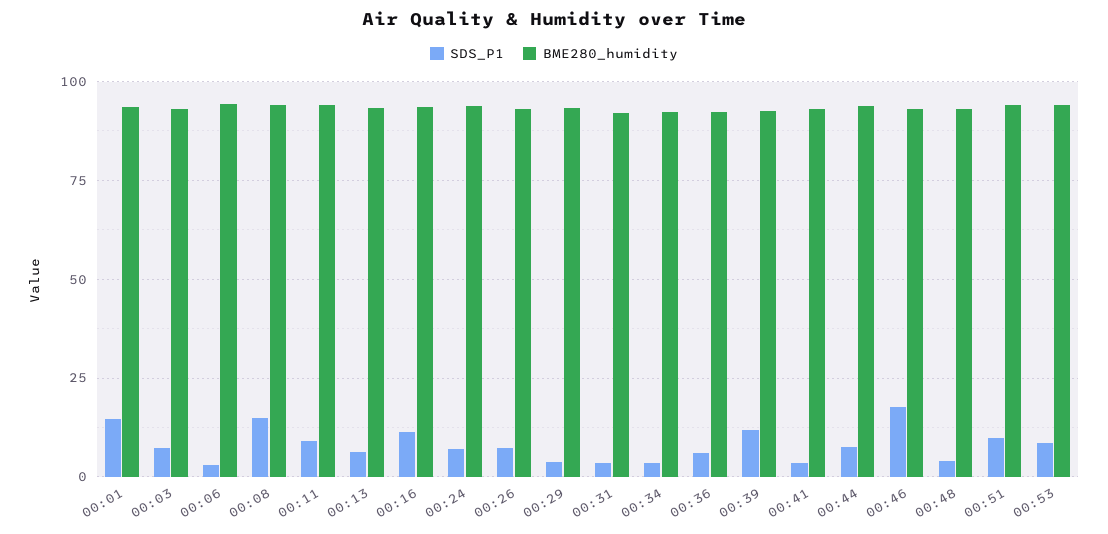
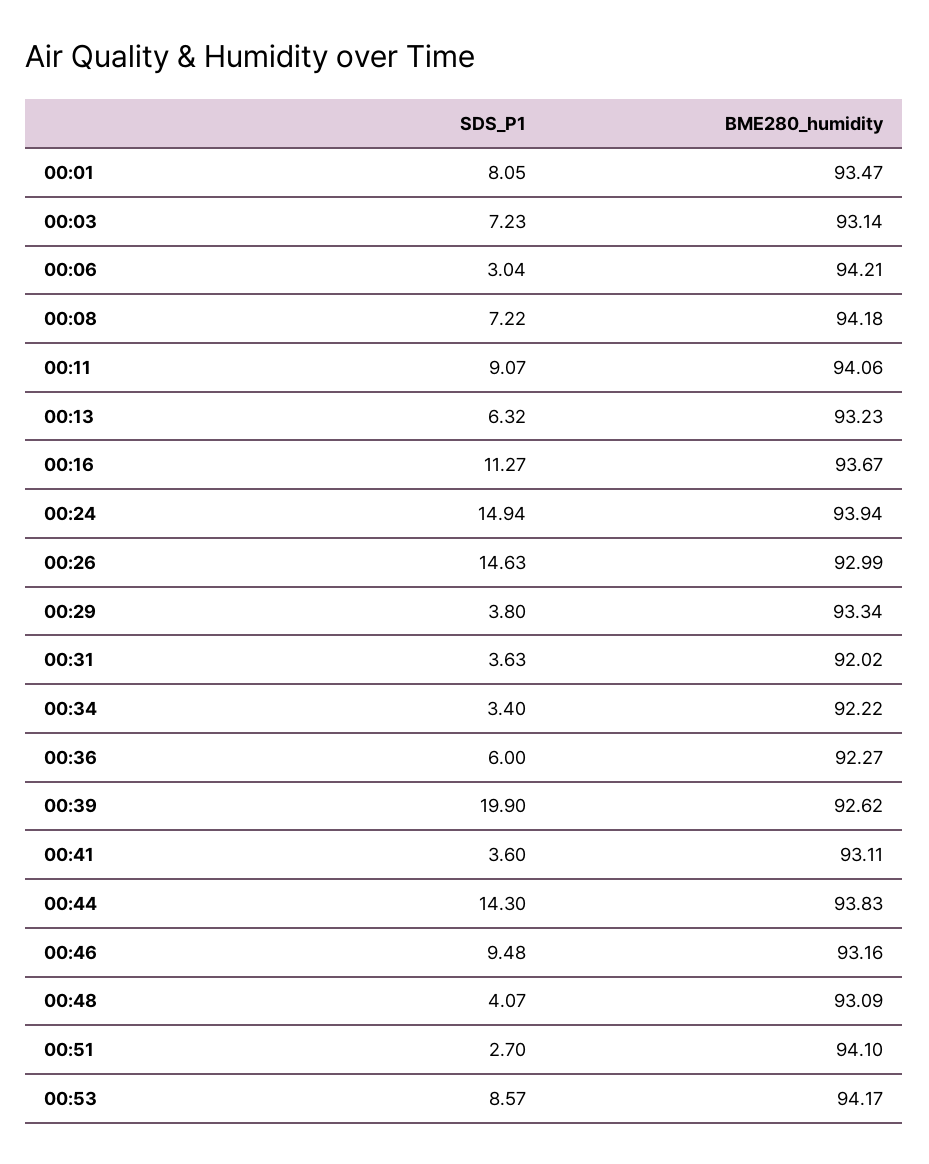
  {
    "SDS_P1": {
-     "00:01": 15,
+     "00:01": 8.05,
      "00:03": 7.23,
      "00:06": 3.04,
-     "00:08": 15,
+     "00:08": 7.22,
      "00:11": 9.07,
      "00:13": 6.32,
      "00:16": 11.27,
-     "00:24": 7.5,
+     "00:24": 14.94,
-     "00:26": 7.5,
+     "00:26": 14.63,
      "00:29": 3.8,
      "00:31": 3.63,
      "00:34": 3.4,
      "00:36": 6,
-     "00:39": 12.5,
+     "00:39": 19.9,
      "00:41": 3.6,
-     "00:44": 7.5,
+     "00:44": 14.3,
-     "00:46": 17.5,
+     "00:46": 9.48,
      "00:48": 4.07,
-     "00:51": 10,
+     "00:51": 2.7,
      "00:53": 8.57
    },
    "BME280_humidity": {
      "00:01": 93.47,
      "00:03": 93.14,
      "00:06": 94.21,
      "00:08": 94.18,
      "00:11": 94.06,
      "00:13": 93.23,
      "00:16": 93.67,
      "00:24": 93.94,
      "00:26": 92.99,
      "00:29": 93.34,
      "00:31": 92.02,
      "00:34": 92.22,
      "00:36": 92.27,
      "00:39": 92.62,
      "00:41": 93.11,
      "00:44": 93.83,
      "00:46": 93.16,
      "00:48": 93.09,
      "00:51": 94.1,
      "00:53": 94.17
    }
  }

